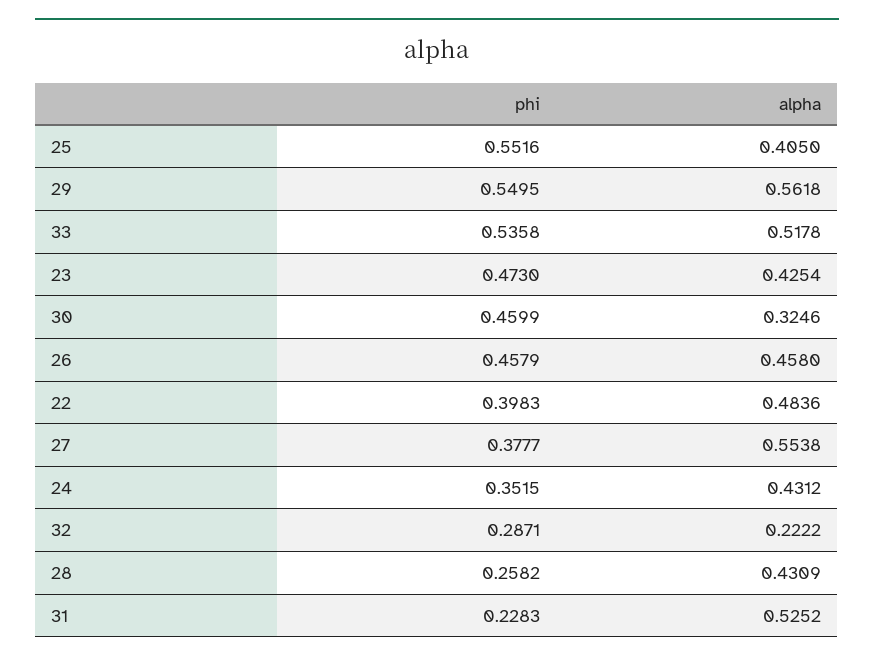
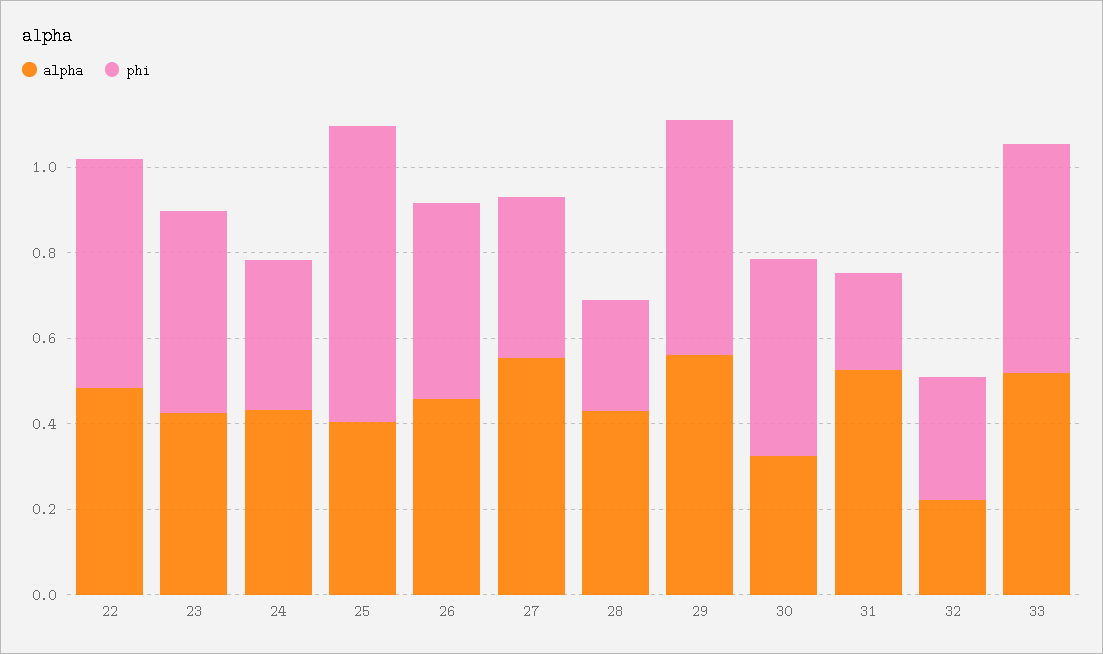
  {
    "phi": {
-     "25": 0.5516,
+     "25": 0.7,
      "29": 0.5495,
      "33": 0.5358,
      "23": 0.473,
      "30": 0.4599,
      "26": 0.4579,
-     "22": 0.3983,
+     "22": 0.55,
      "27": 0.3777,
      "24": 0.3515,
      "32": 0.2871,
      "28": 0.2582,
      "31": 0.2283
    },
    "alpha": {
      "25": 0.405,
      "29": 0.5618,
      "33": 0.5178,
      "23": 0.4254,
      "30": 0.3246,
      "26": 0.458,
      "22": 0.4836,
      "27": 0.5538,
      "24": 0.4312,
      "32": 0.2222,
      "28": 0.4309,
      "31": 0.5252
    }
  }

